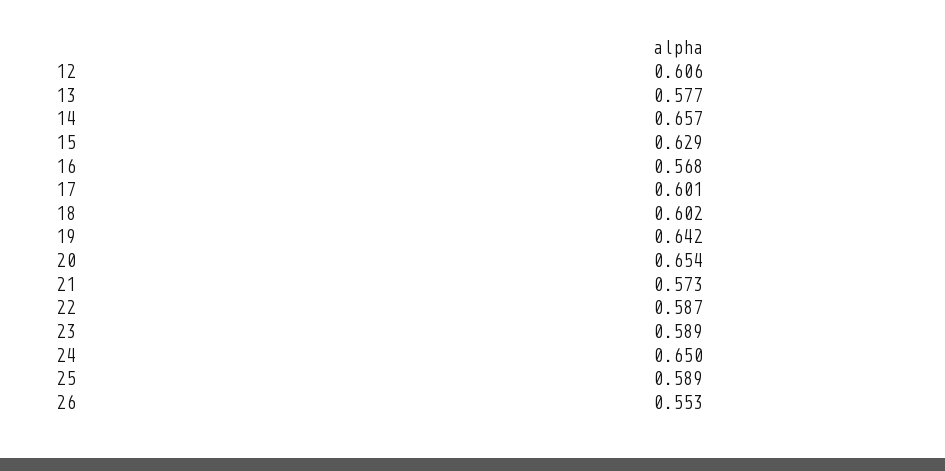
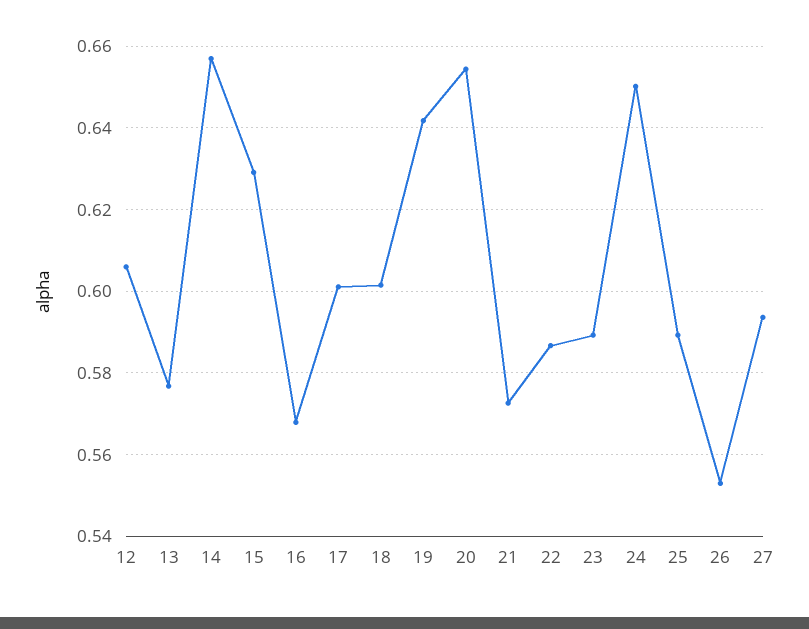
  {
    "12": 0.606,
    "13": 0.577,
    "14": 0.657,
    "15": 0.629,
    "16": 0.568,
    "17": 0.601,
    "18": 0.602,
    "19": 0.642,
    "20": 0.654,
    "21": 0.573,
    "22": 0.587,
    "23": 0.589,
    "24": 0.65,
    "25": 0.589,
-   "26": 0.553
+   "26": 0.553,
+   "27": 0.594
  }

